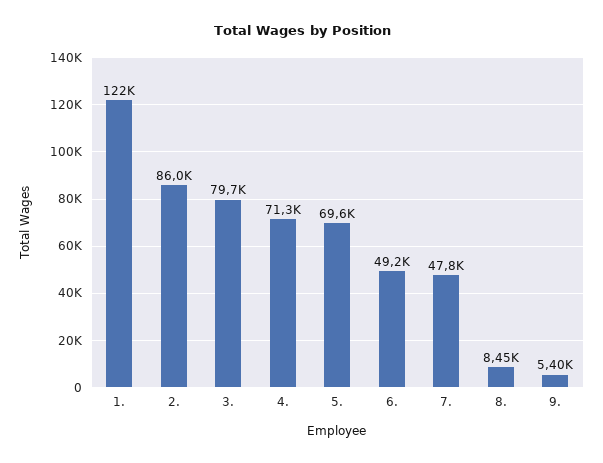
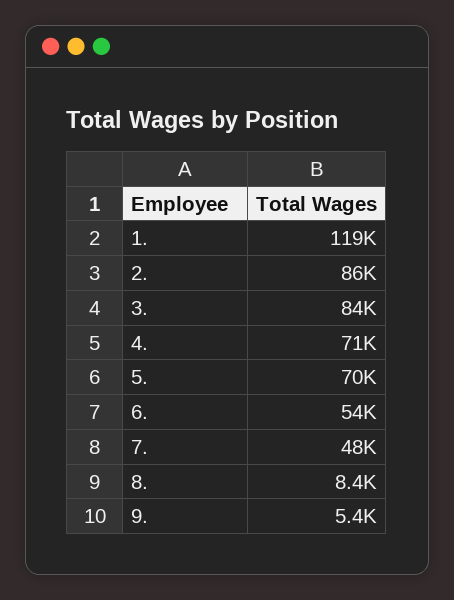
  {
-   "1.": 122000,
+   "1.": 119000,
    "2.": 86000,
-   "3.": 79700,
+   "3.": 84000,
    "4.": 71300,
    "5.": 69600,
-   "6.": 49200,
+   "6.": 54000,
    "7.": 47800,
    "8.": 8450,
    "9.": 5400
  }

